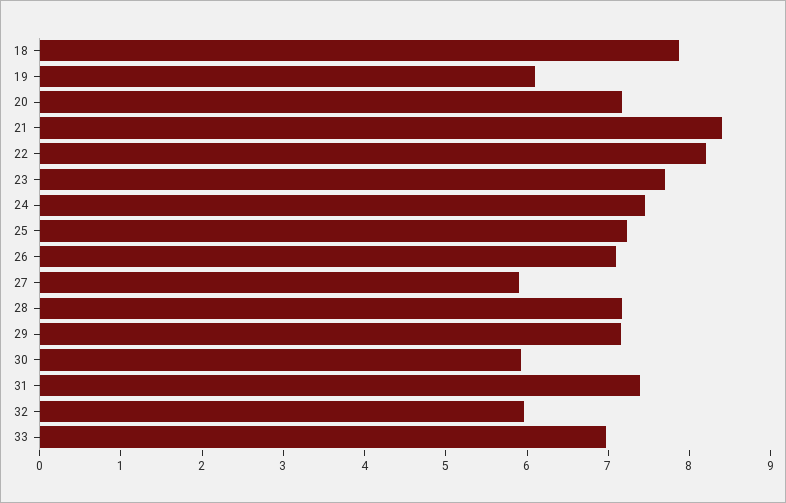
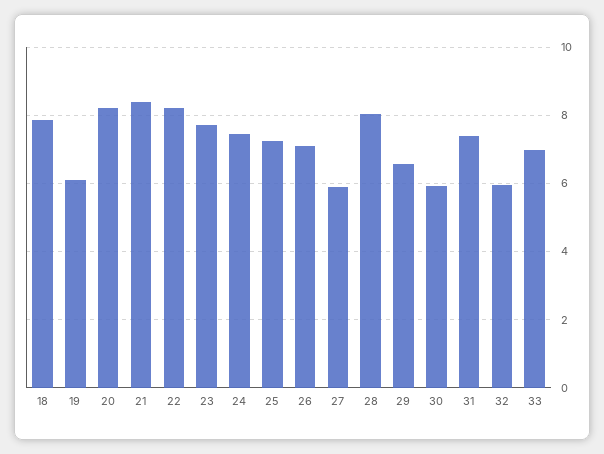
  {
    "18": 7.8,
    "19": 6.2,
-   "20": 7.2,
+   "20": 8.2,
    "21": 8.4,
    "22": 8.2,
    "23": 7.8,
    "24": 7.4,
    "25": 7.2,
    "26": 7.2,
    "27": 6,
-   "28": 7.2,
+   "28": 8,
-   "29": 7.2,
+   "29": 6.6,
    "30": 6,
    "31": 7.4,
    "32": 6,
    "33": 7
  }

